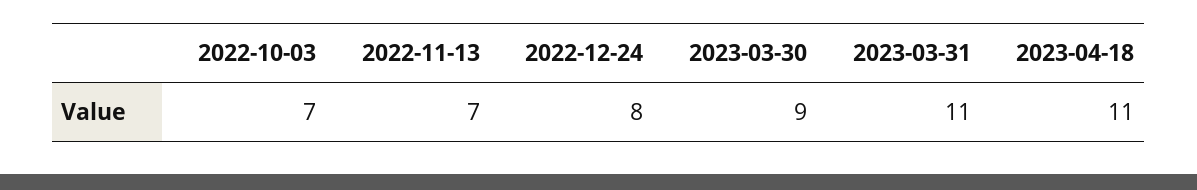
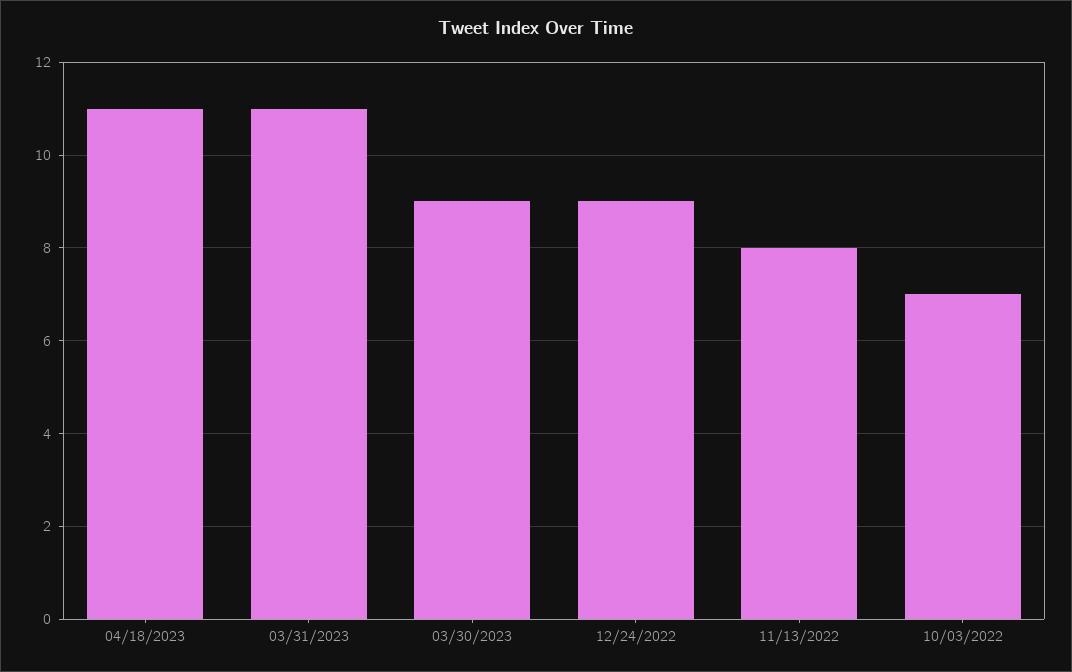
  {
    "2022-10-03": 7,
-   "2022-11-13": 7,
+   "2022-11-13": 8,
-   "2022-12-24": 8,
+   "2022-12-24": 9,
    "2023-03-30": 9,
    "2023-03-31": 11,
    "2023-04-18": 11
  }

